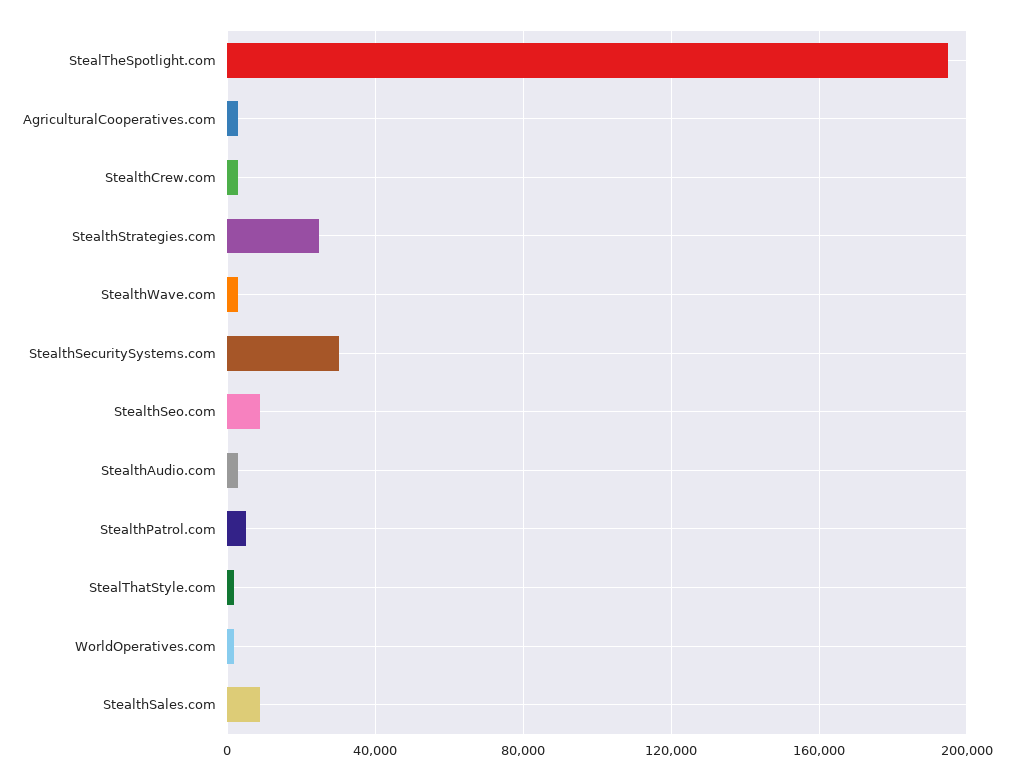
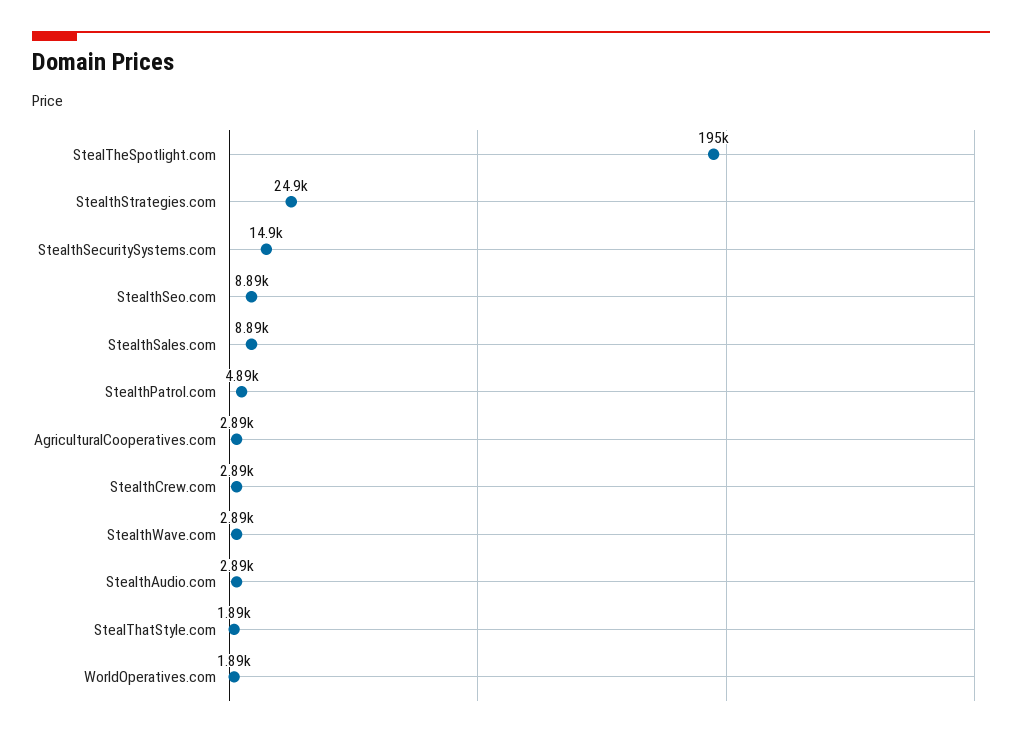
  {
    "StealTheSpotlight.com": 195000,
    "AgriculturalCooperatives.com": 2890,
    "StealthCrew.com": 2890,
    "StealthStrategies.com": 24900,
    "StealthWave.com": 2890,
-   "StealthSecuritySystems.com": 30000,
+   "StealthSecuritySystems.com": 14900,
    "StealthSeo.com": 8890,
    "StealthAudio.com": 2890,
    "StealthPatrol.com": 4890,
    "StealThatStyle.com": 1890,
    "WorldOperatives.com": 1890,
    "StealthSales.com": 8890
  }

